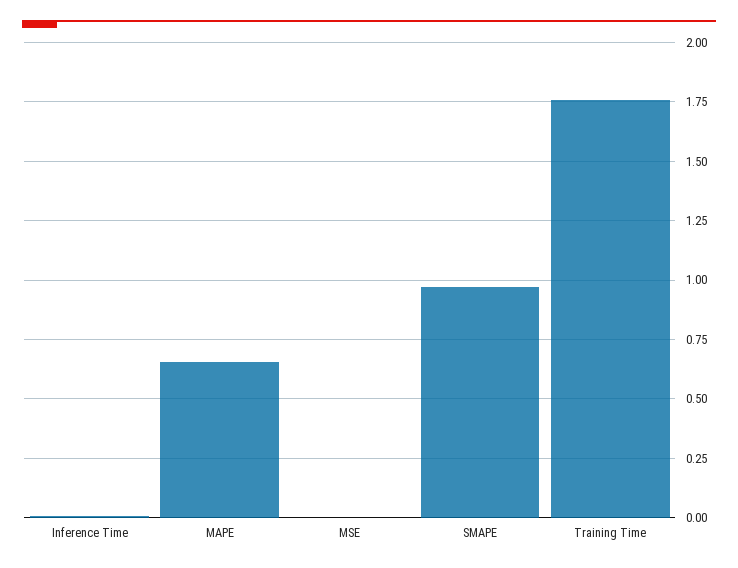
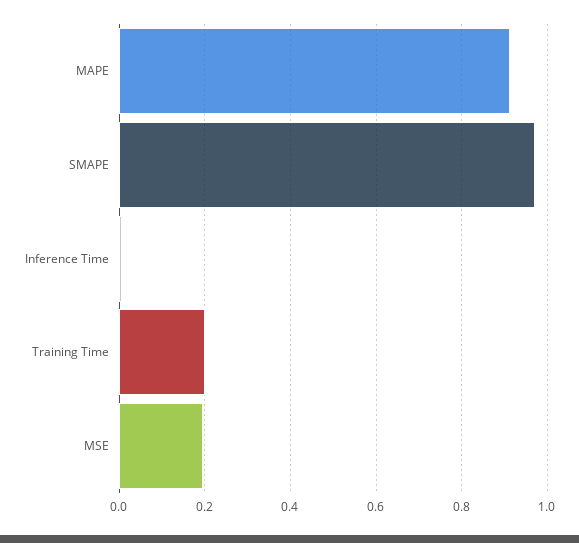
  {
    "Inference Time": 0,
-   "MAPE": 0.65,
+   "MAPE": 0.92,
-   "MSE": 0,
+   "MSE": 0.2,
    "SMAPE": 0.98,
-   "Training Time": 1.75
+   "Training Time": 0.2
  }

